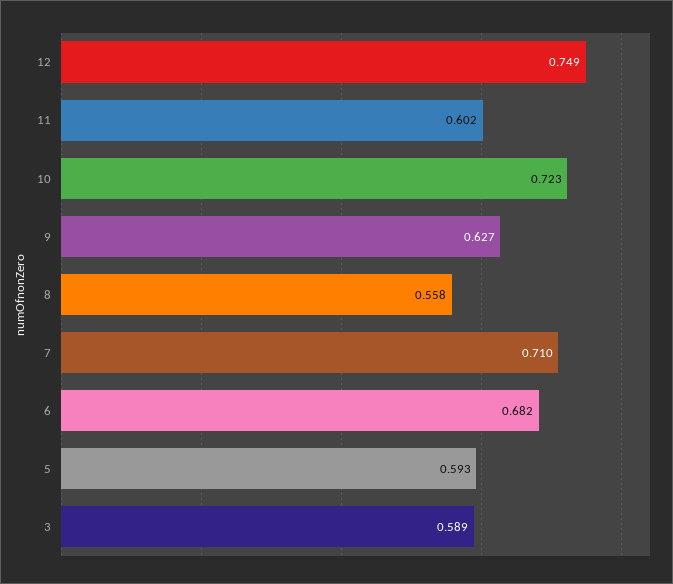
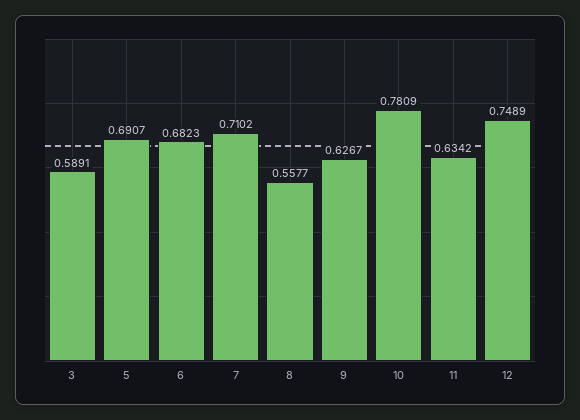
  {
    "12": 0.7489,
-   "11": 0.602,
+   "11": 0.6342,
-   "10": 0.723,
+   "10": 0.7809,
    "9": 0.6267,
    "8": 0.5577,
    "7": 0.7102,
    "6": 0.6823,
-   "5": 0.593,
+   "5": 0.6907,
    "3": 0.5891
  }

